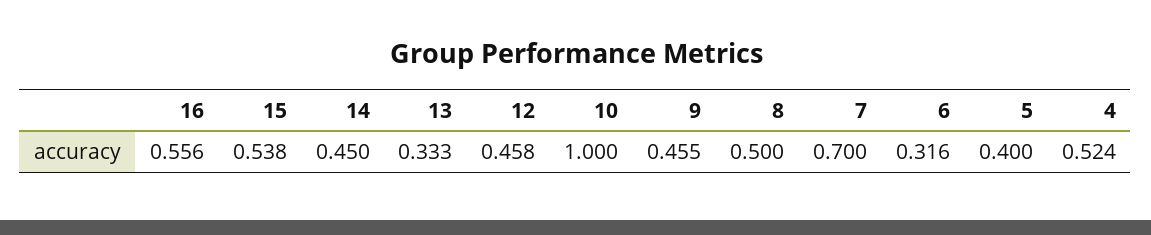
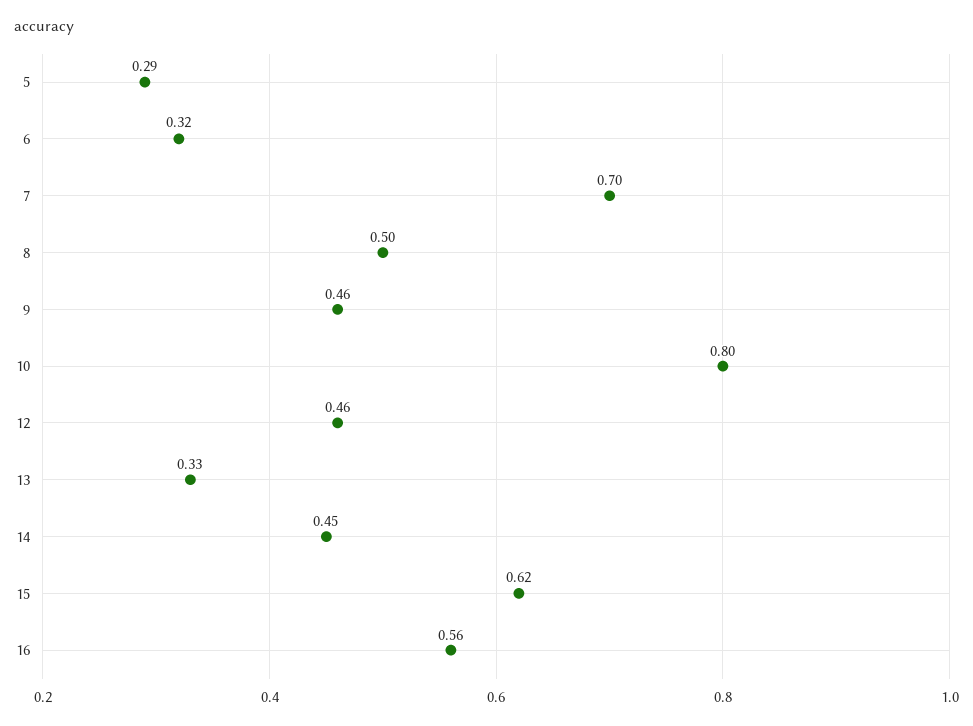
  {
    "16": 0.556,
-   "15": 0.538,
+   "15": 0.62,
    "14": 0.45,
    "13": 0.333,
    "12": 0.458,
-   "10": 1,
+   "10": 0.8,
    "9": 0.455,
    "8": 0.5,
    "7": 0.7,
    "6": 0.316,
-   "5": 0.4,
+   "5": 0.29
-   "4": 0.524
  }

